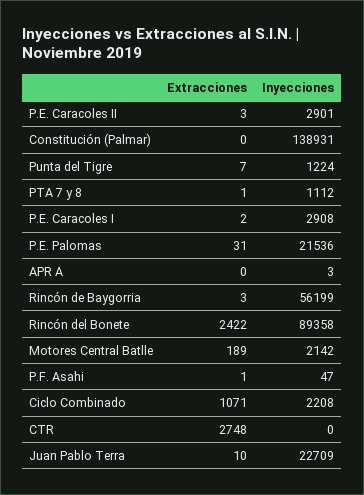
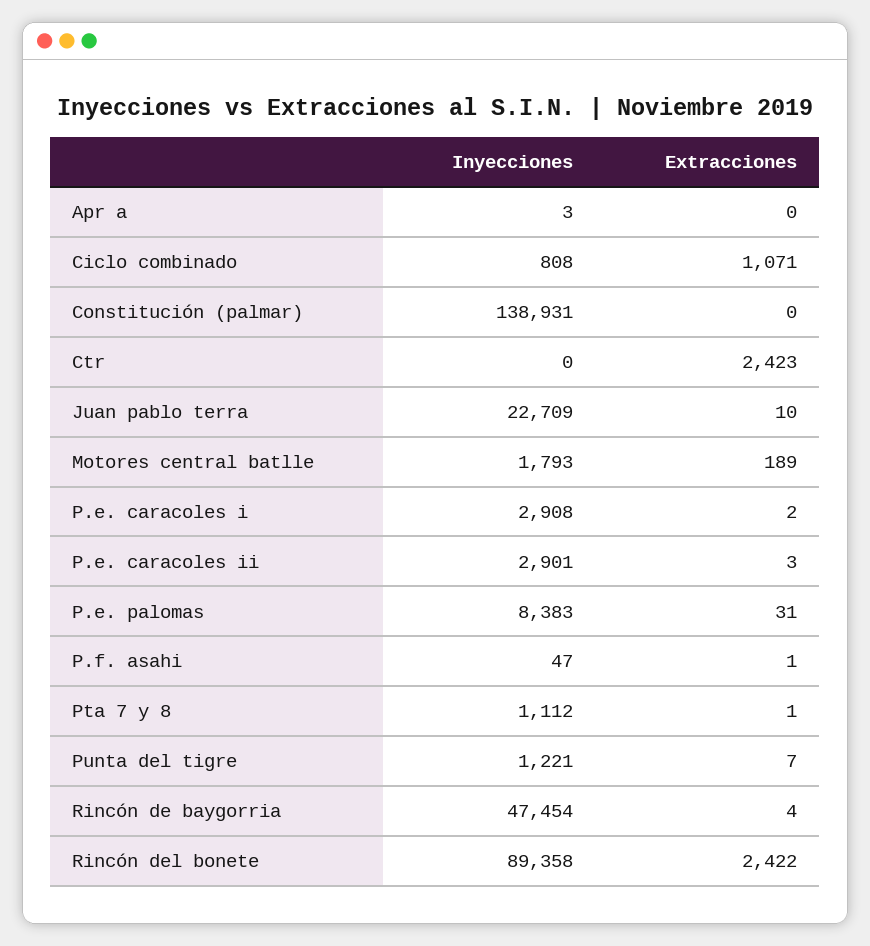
  {
    "Extracciones": {
      "P.E. Caracoles II": 3,
      "Constitución (Palmar)": 0,
      "Punta del Tigre": 7,
      "PTA 7 y 8": 1,
      "P.E. Caracoles I": 2,
      "P.E. Palomas": 31,
      "APR A": 0,
-     "Rincón de Baygorria": 3,
+     "Rincón de Baygorria": 4,
      "Rincón del Bonete": 2422,
      "Motores Central Batlle": 189,
      "P.F. Asahi": 1,
      "Ciclo Combinado": 1071,
-     "CTR": 2748,
+     "CTR": 2423,
      "Juan Pablo Terra": 10
    },
    "Inyecciones": {
      "P.E. Caracoles II": 2901,
      "Constitución (Palmar)": 138931,
-     "Punta del Tigre": 1224,
+     "Punta del Tigre": 1221,
      "PTA 7 y 8": 1112,
      "P.E. Caracoles I": 2908,
-     "P.E. Palomas": 21536,
+     "P.E. Palomas": 8383,
      "APR A": 3,
-     "Rincón de Baygorria": 56199,
+     "Rincón de Baygorria": 47454,
      "Rincón del Bonete": 89358,
-     "Motores Central Batlle": 2142,
+     "Motores Central Batlle": 1793,
      "P.F. Asahi": 47,
-     "Ciclo Combinado": 2208,
+     "Ciclo Combinado": 808,
      "CTR": 0,
      "Juan Pablo Terra": 22709
    }
  }

